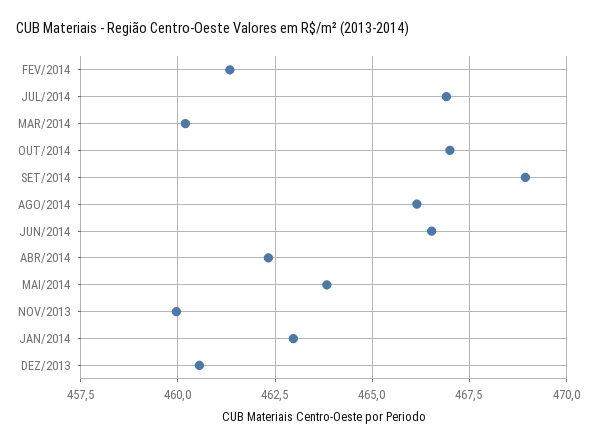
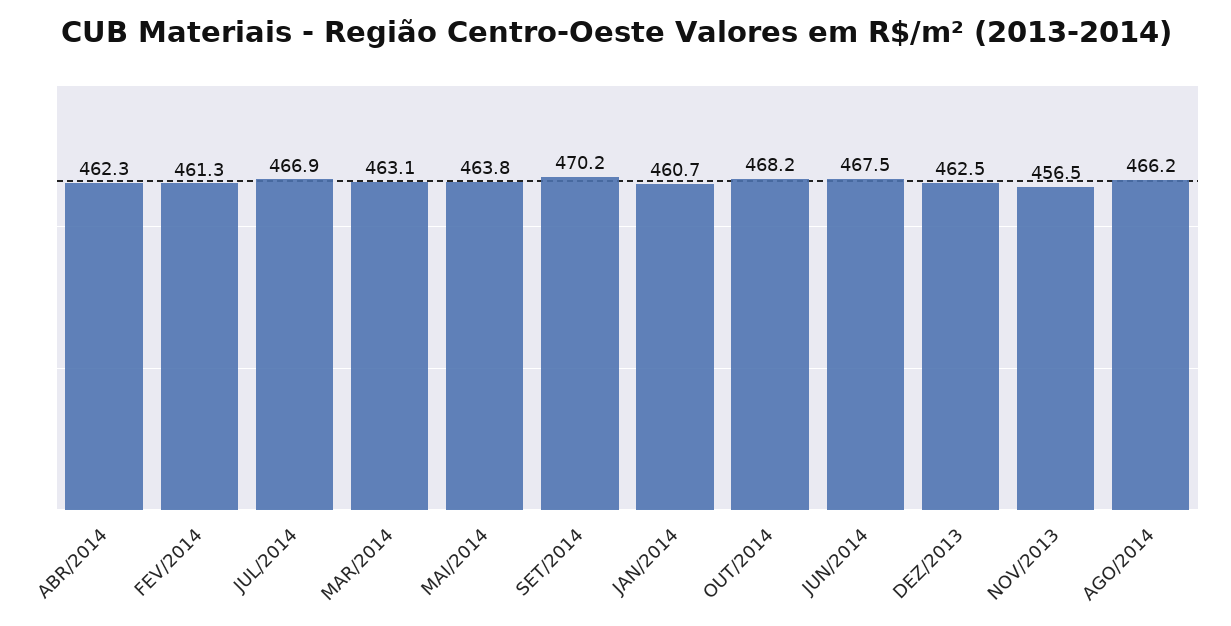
  {
    "FEV/2014": 461.3,
    "JUL/2014": 466.9,
-   "MAR/2014": 460.25,
+   "MAR/2014": 463.1,
-   "OUT/2014": 467,
+   "OUT/2014": 468.2,
-   "SET/2014": 469,
+   "SET/2014": 470.2,
    "AGO/2014": 466.2,
-   "JUN/2014": 466.5,
+   "JUN/2014": 467.5,
    "ABR/2014": 462.3,
    "MAI/2014": 463.8,
-   "NOV/2013": 460,
+   "NOV/2013": 456.5,
-   "JAN/2014": 463,
+   "JAN/2014": 460.7,
-   "DEZ/2013": 460.5
+   "DEZ/2013": 462.5
  }

